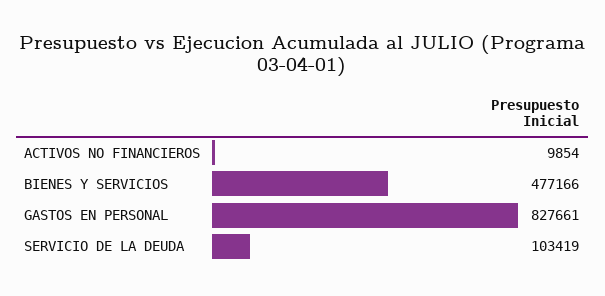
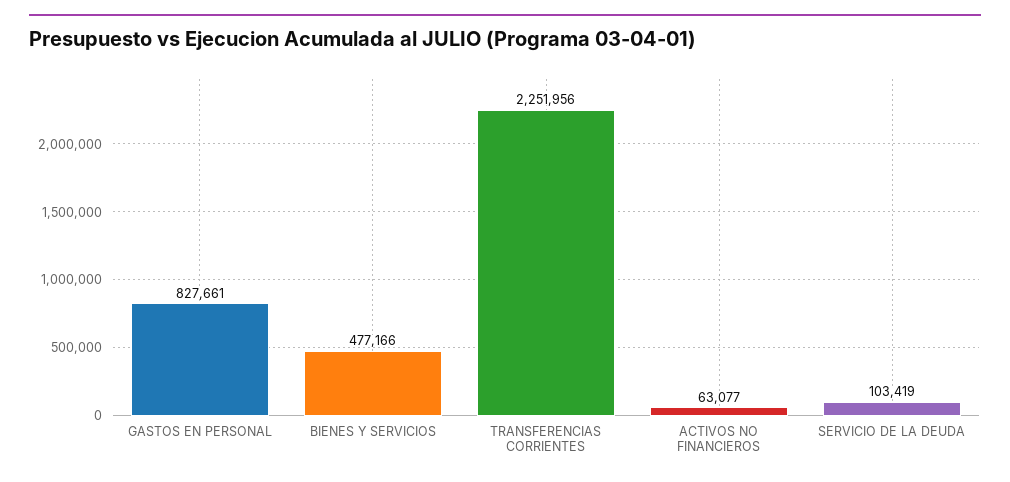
  {
-   "ACTIVOS NO FINANCIEROS": 9854,
+   "ACTIVOS NO FINANCIEROS": 63077,
    "BIENES Y SERVICIOS": 477166,
    "GASTOS EN PERSONAL": 827661,
-   "SERVICIO DE LA DEUDA": 103419
+   "SERVICIO DE LA DEUDA": 103419,
+   "TRANSFERENCIAS CORRIENTES": 2251956
  }

